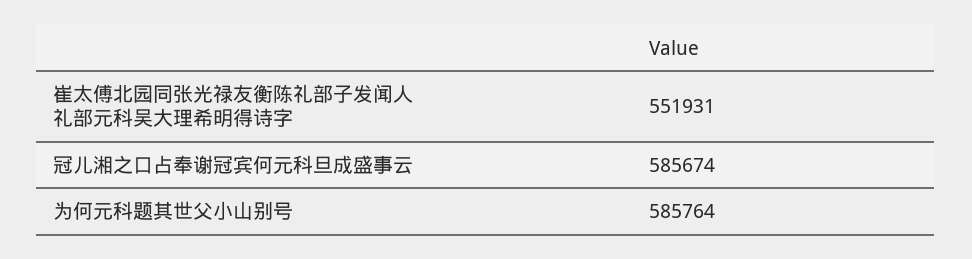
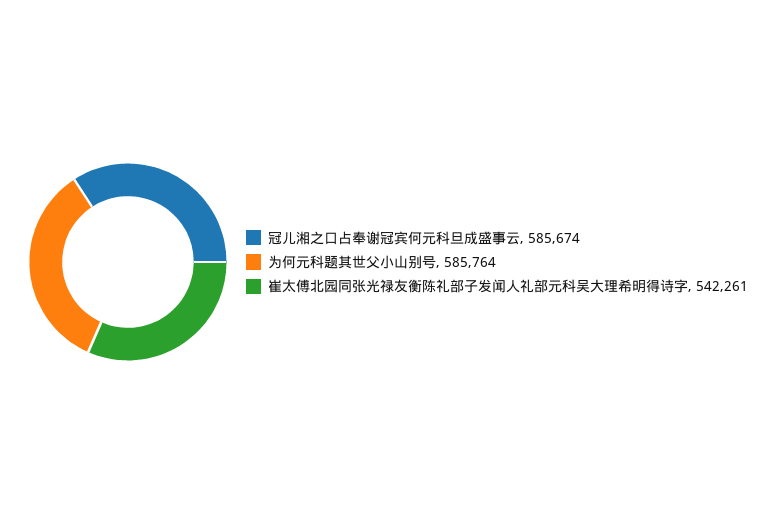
  {
-   "崔太傅北园同张光禄友衡陈礼部子发闻人礼部元科吴大理希明得诗字": 551931,
+   "崔太傅北园同张光禄友衡陈礼部子发闻人礼部元科吴大理希明得诗字": 542261,
    "冠儿湘之口占奉谢冠宾何元科旦成盛事云": 585674,
    "为何元科题其世父小山别号": 585764
  }

